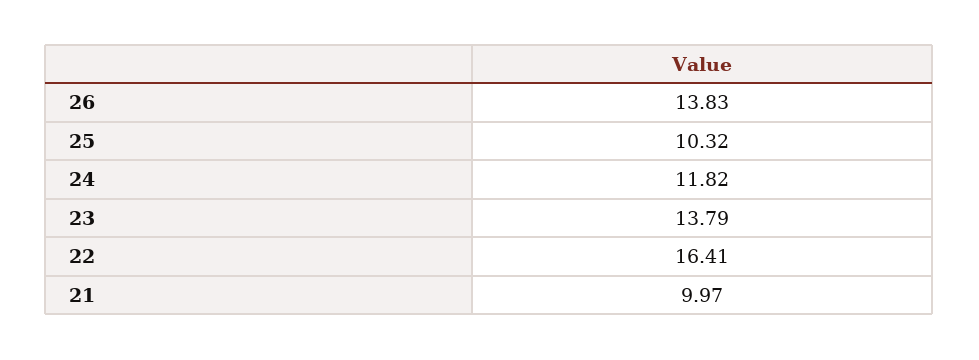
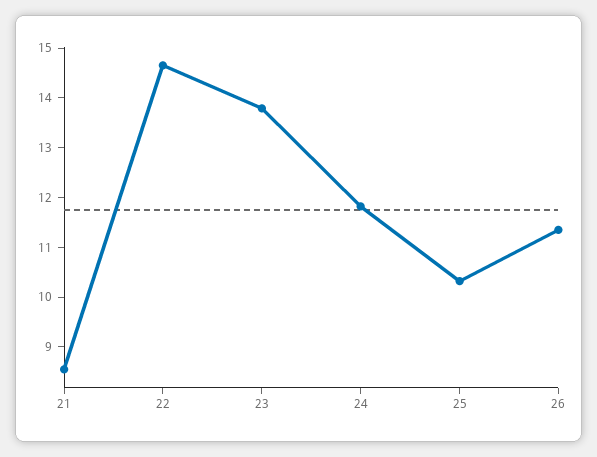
  {
-   "26": 13.83,
+   "26": 11.4,
    "25": 10.32,
    "24": 11.82,
    "23": 13.79,
-   "22": 16.41,
+   "22": 14.6,
-   "21": 9.97
+   "21": 8.6
  }

